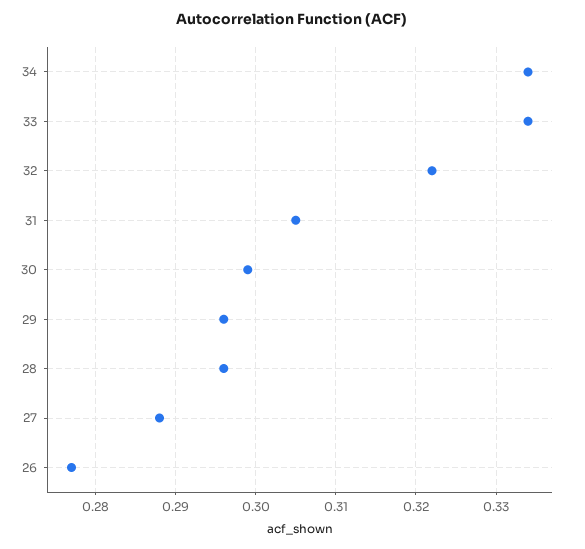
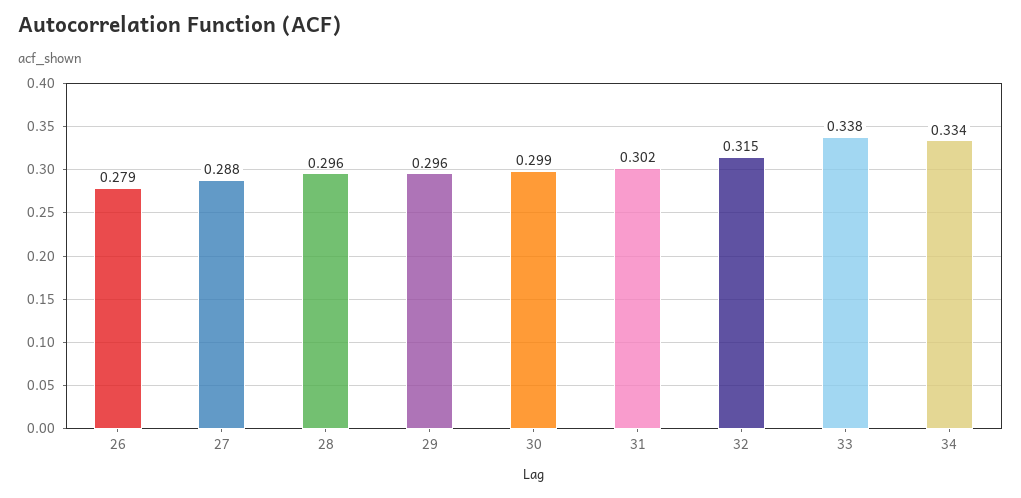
  {
    "34": 0.334,
-   "33": 0.334,
+   "33": 0.338,
-   "32": 0.322,
+   "32": 0.315,
-   "31": 0.305,
+   "31": 0.302,
    "30": 0.299,
    "29": 0.296,
    "28": 0.296,
    "27": 0.288,
-   "26": 0.277
+   "26": 0.279
  }

